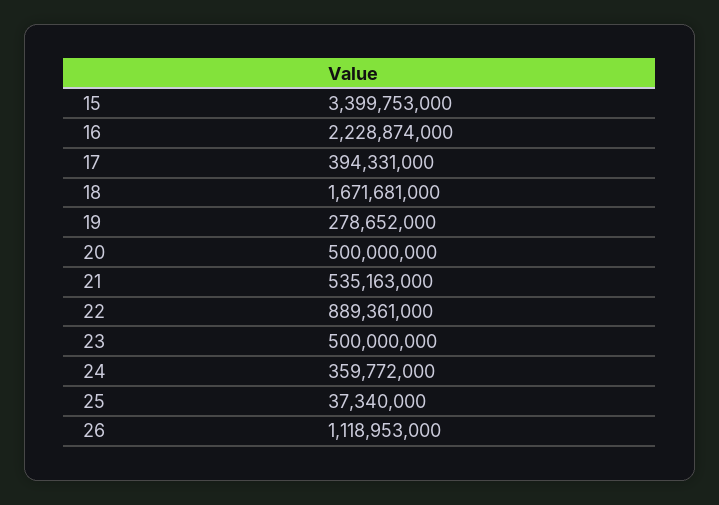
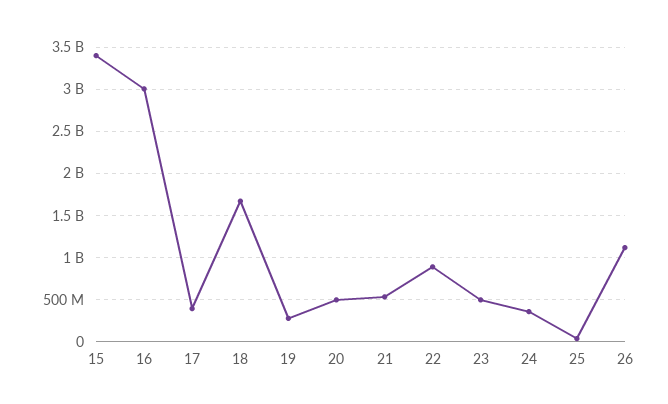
  {
    "15": 3399753000,
-   "16": 2228874000,
+   "16": 3000000000,
    "17": 394331000,
    "18": 1671681000,
    "19": 278652000,
    "20": 500000000,
    "21": 535163000,
    "22": 889361000,
    "23": 500000000,
    "24": 359772000,
    "25": 37340000,
    "26": 1118953000
  }

